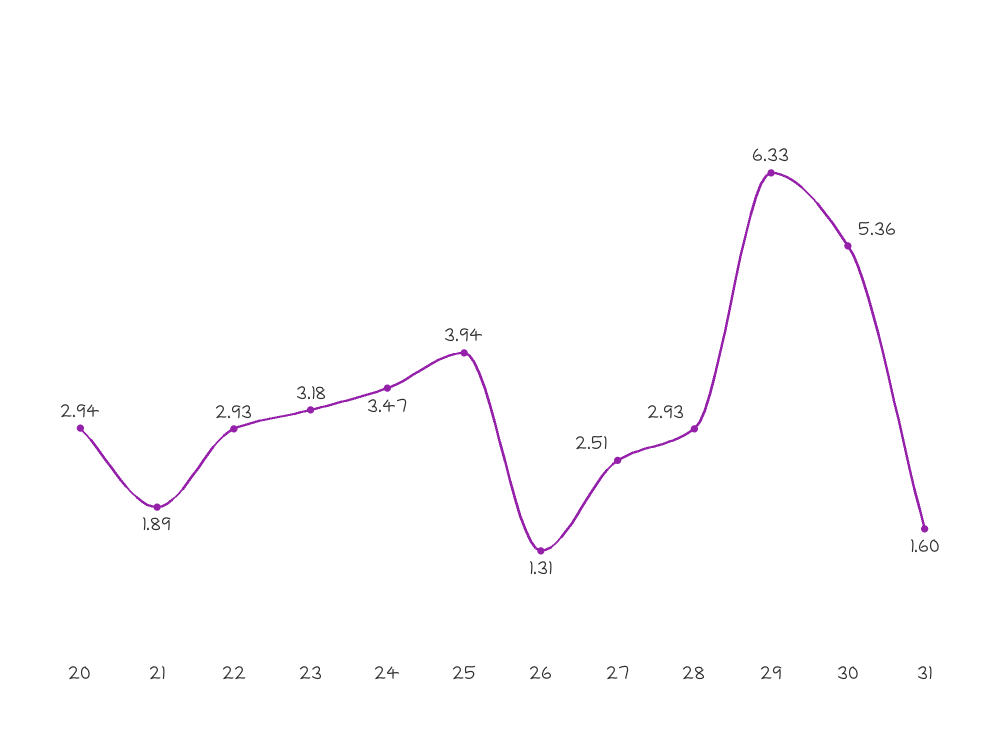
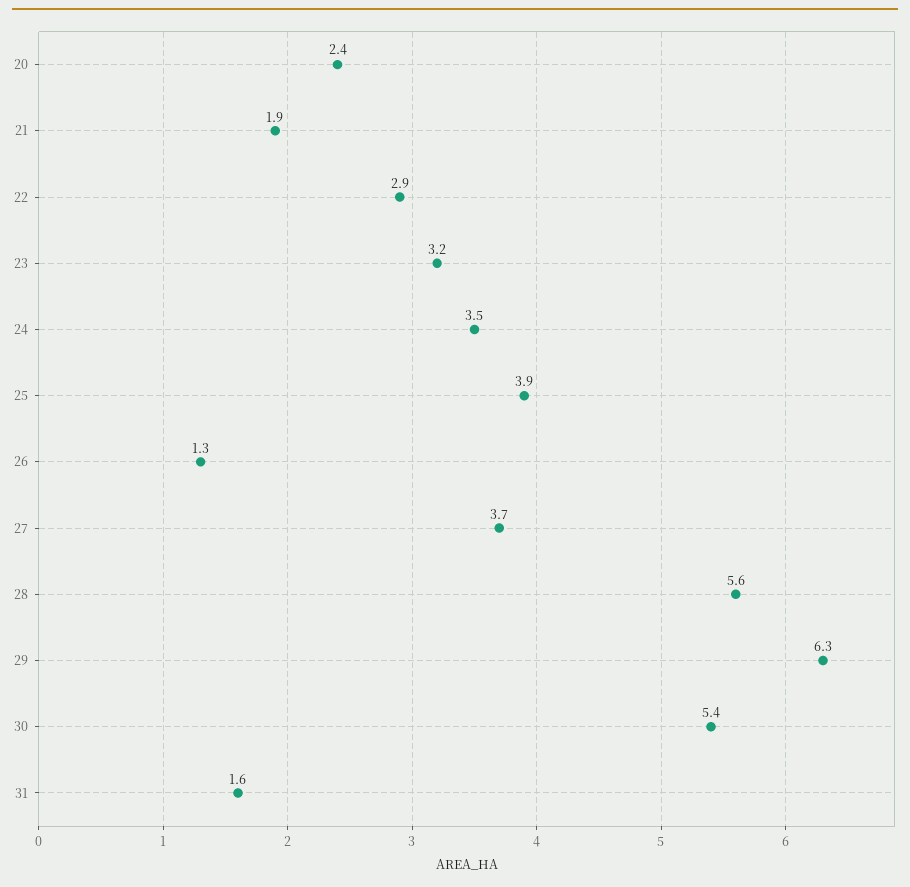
  {
-   "20": 2.94,
+   "20": 2.4,
    "21": 1.89,
    "22": 2.93,
    "23": 3.18,
    "24": 3.47,
    "25": 3.94,
    "26": 1.31,
-   "27": 2.51,
+   "27": 3.7,
-   "28": 2.93,
+   "28": 5.6,
    "29": 6.33,
    "30": 5.36,
    "31": 1.6
  }

